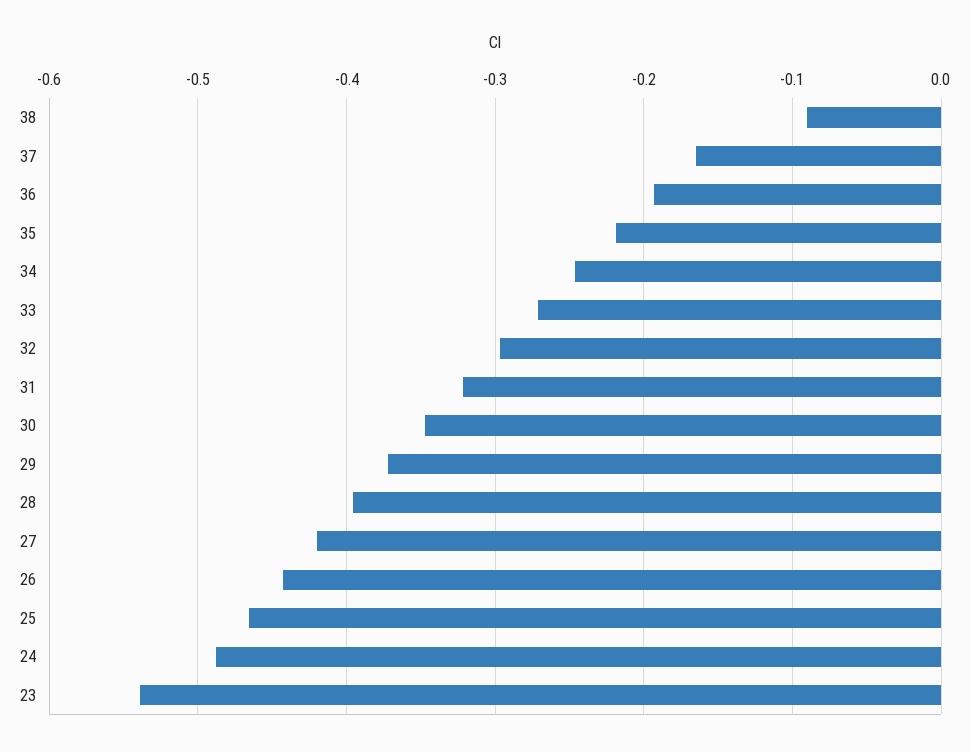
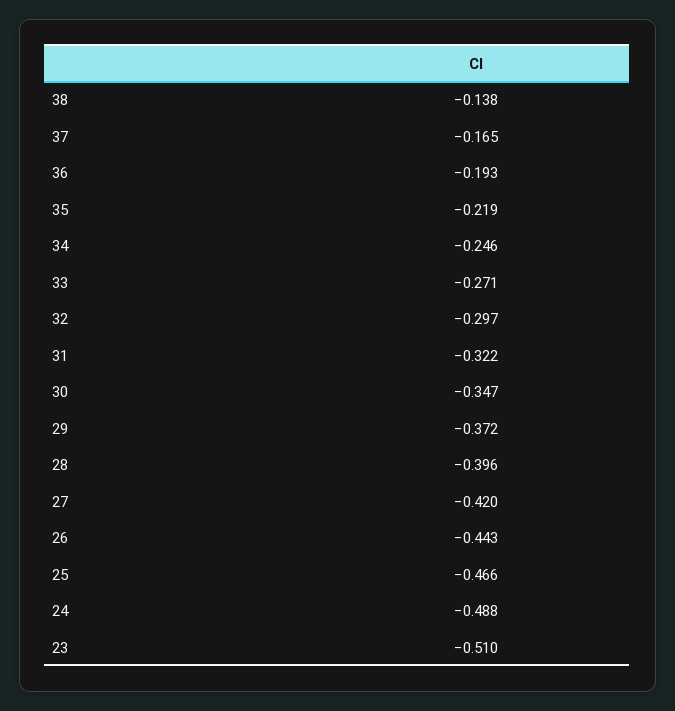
  {
-   "38": -0.09,
+   "38": -0.138,
    "37": -0.165,
    "36": -0.193,
    "35": -0.219,
    "34": -0.246,
    "33": -0.271,
    "32": -0.297,
    "31": -0.322,
    "30": -0.347,
    "29": -0.372,
    "28": -0.396,
    "27": -0.42,
    "26": -0.443,
    "25": -0.466,
    "24": -0.488,
-   "23": -0.54
+   "23": -0.51
  }

